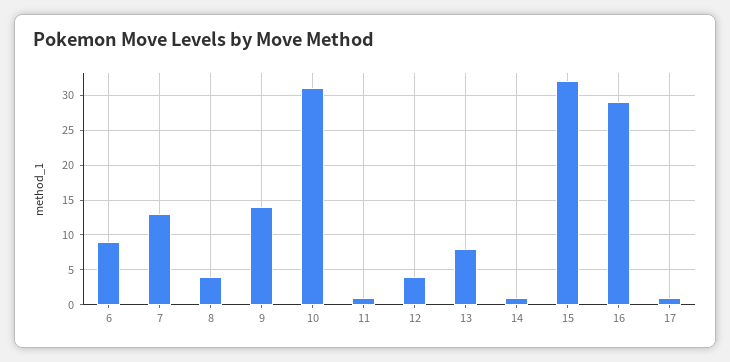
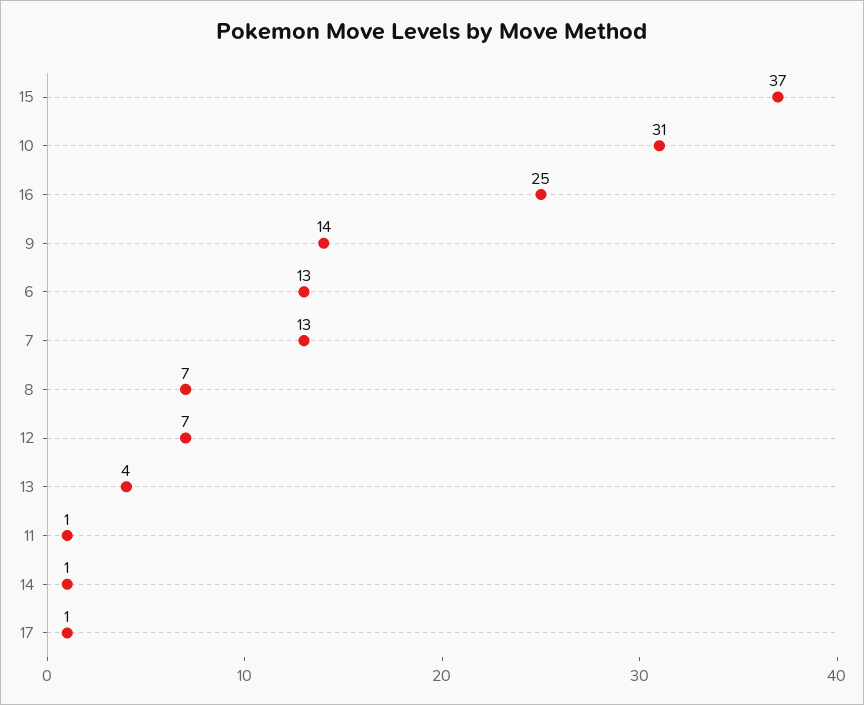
  {
-   "6": 9,
+   "6": 13,
    "7": 13,
-   "8": 4,
+   "8": 7,
    "9": 14,
    "10": 31,
    "11": 1,
-   "12": 4,
+   "12": 7,
-   "13": 8,
+   "13": 4,
    "14": 1,
-   "15": 32,
+   "15": 37,
-   "16": 29,
+   "16": 25,
    "17": 1
  }

